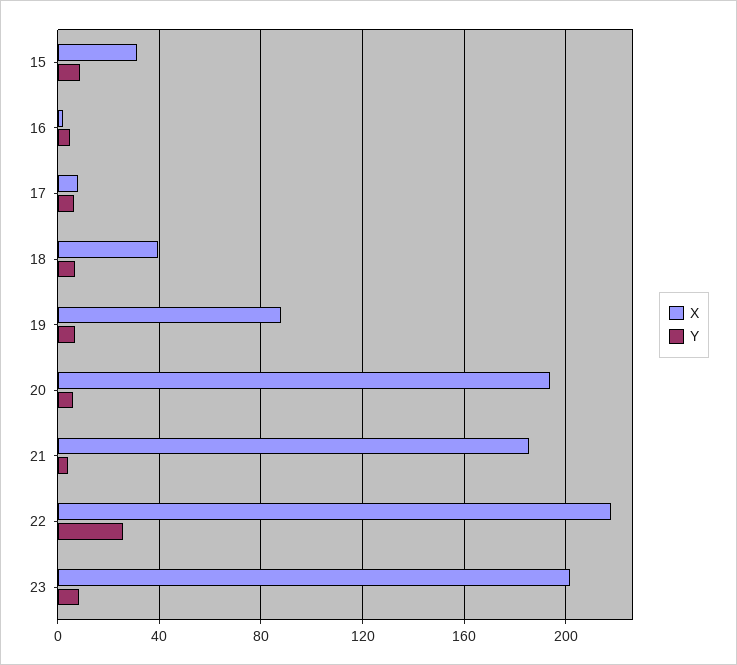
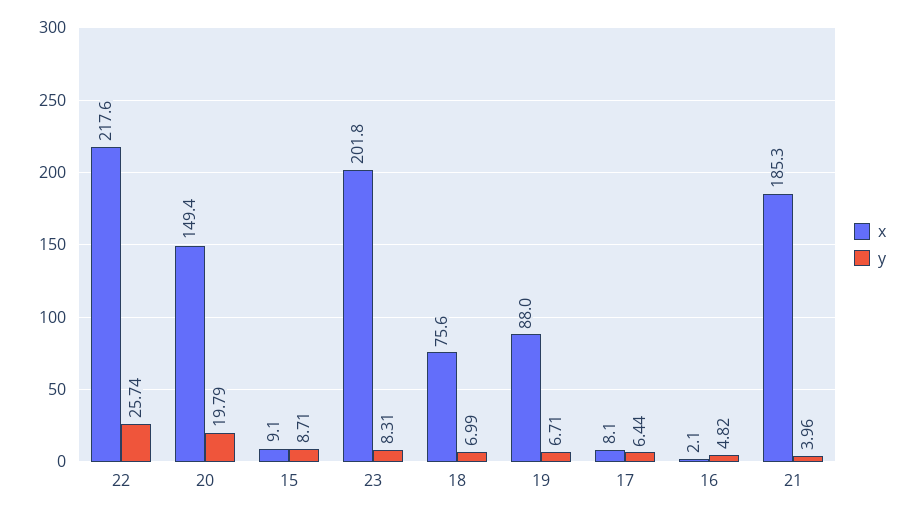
  {
    "X": {
-     "15": 30,
+     "15": 9.1,
      "16": 2.1,
      "17": 8.1,
-     "18": 40,
+     "18": 75.6,
      "19": 88,
-     "20": 195,
+     "20": 149.4,
      "21": 185.3,
      "22": 217.6,
      "23": 201.8
    },
    "Y": {
      "15": 8.71,
      "16": 4.82,
      "17": 6.44,
      "18": 6.99,
      "19": 6.71,
-     "20": 5,
+     "20": 19.79,
      "21": 3.96,
      "22": 25.74,
      "23": 8.31
    }
  }

